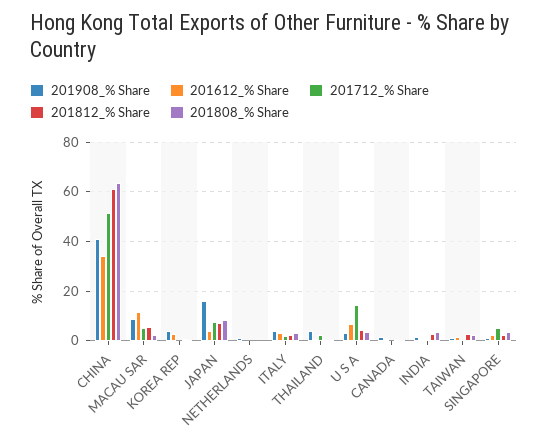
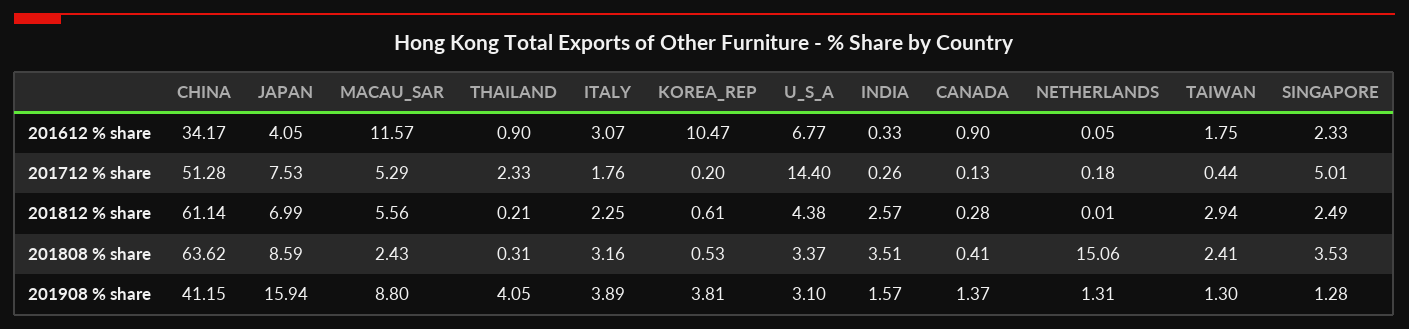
  {
    "201908_% Share": {
      "CHINA": 41.15,
      "MACAU SAR": 8.8,
      "KOREA REP": 3.81,
      "JAPAN": 15.94,
      "NETHERLANDS": 1.31,
      "ITALY": 3.89,
      "THAILAND": 4.05,
      "U S A": 3.1,
      "CANADA": 1.37,
      "INDIA": 1.57,
      "TAIWAN": 1.3,
      "SINGAPORE": 1.28
    },
    "201612_% Share": {
      "CHINA": 34.17,
      "MACAU SAR": 11.57,
-     "KOREA REP": 2.5,
+     "KOREA REP": 10.47,
      "JAPAN": 4.05,
      "NETHERLANDS": 0.05,
      "ITALY": 3.07,
      "THAILAND": 0.9,
      "U S A": 6.77,
      "CANADA": 0.9,
      "INDIA": 0.33,
      "TAIWAN": 1.75,
      "SINGAPORE": 2.33
    },
    "201712_% Share": {
      "CHINA": 51.28,
      "MACAU SAR": 5.29,
      "KOREA REP": 0.2,
      "JAPAN": 7.53,
      "NETHERLANDS": 0.18,
      "ITALY": 1.76,
      "THAILAND": 2.33,
      "U S A": 14.4,
      "CANADA": 0.13,
      "INDIA": 0.26,
      "TAIWAN": 0.44,
      "SINGAPORE": 5.01
    },
    "201812_% Share": {
      "CHINA": 61.14,
      "MACAU SAR": 5.56,
      "KOREA REP": 0.61,
      "JAPAN": 6.99,
      "NETHERLANDS": 0.01,
      "ITALY": 2.25,
      "THAILAND": 0.21,
      "U S A": 4.38,
      "CANADA": 0.28,
      "INDIA": 2.57,
      "TAIWAN": 2.94,
      "SINGAPORE": 2.49
    },
    "201808_% Share": {
      "CHINA": 63.62,
      "MACAU SAR": 2.43,
      "KOREA REP": 0.53,
      "JAPAN": 8.59,
-     "NETHERLANDS": 0,
+     "NETHERLANDS": 15.06,
      "ITALY": 3.16,
      "THAILAND": 0.31,
      "U S A": 3.37,
      "CANADA": 0.41,
      "INDIA": 3.51,
      "TAIWAN": 2.41,
      "SINGAPORE": 3.53
    }
  }

